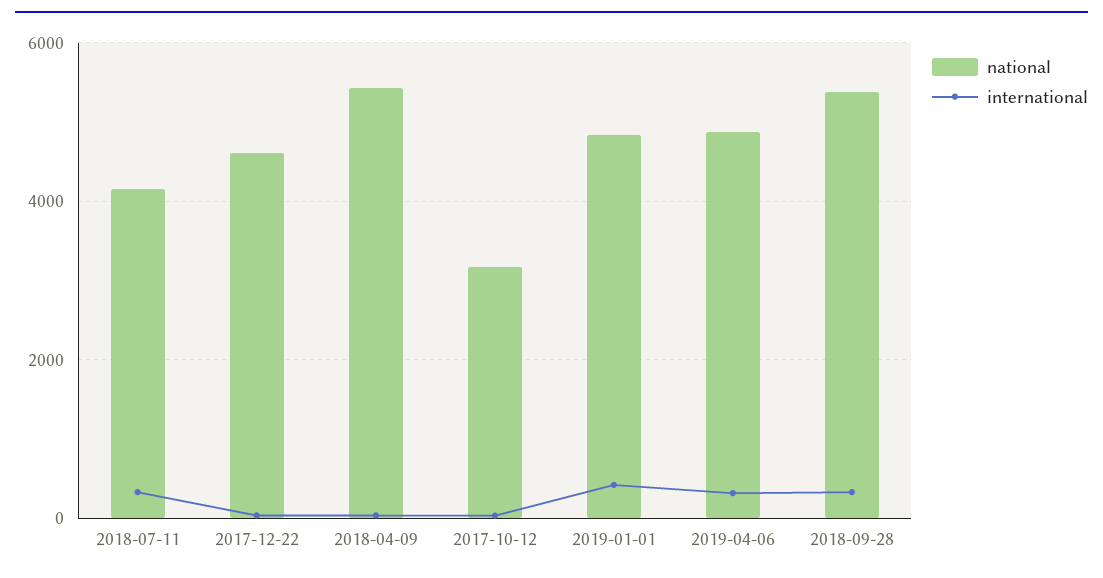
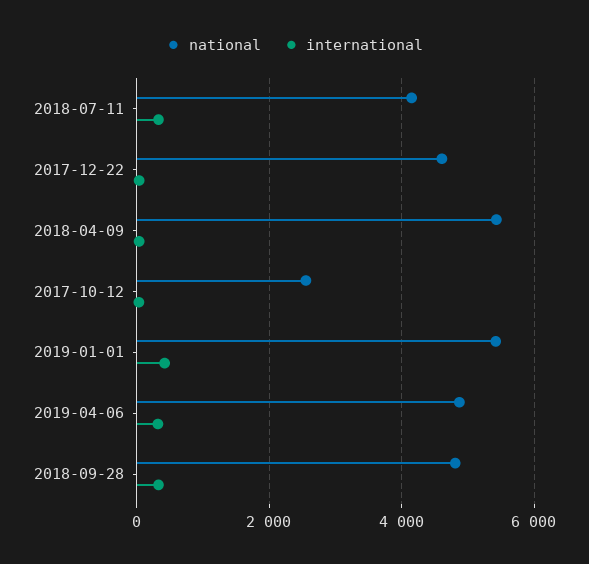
  {
    "national": {
      "2018-07-11": 4200,
      "2017-12-22": 4600,
      "2018-04-09": 5400,
-     "2017-10-12": 3200,
+     "2017-10-12": 2600,
-     "2019-01-01": 4800,
+     "2019-01-01": 5400,
      "2019-04-06": 4800,
-     "2018-09-28": 5400
+     "2018-09-28": 4800
    },
    "international": {
      "2018-07-11": 400,
      "2017-12-22": 0,
      "2018-04-09": 0,
      "2017-10-12": 0,
      "2019-01-01": 400,
      "2019-04-06": 400,
      "2018-09-28": 400
    }
  }

